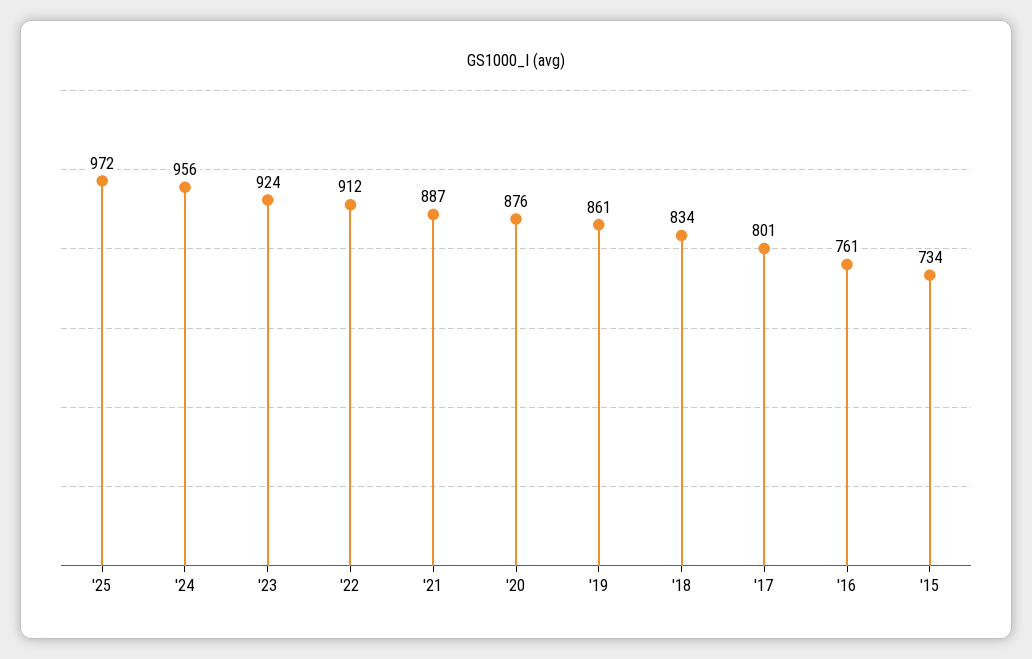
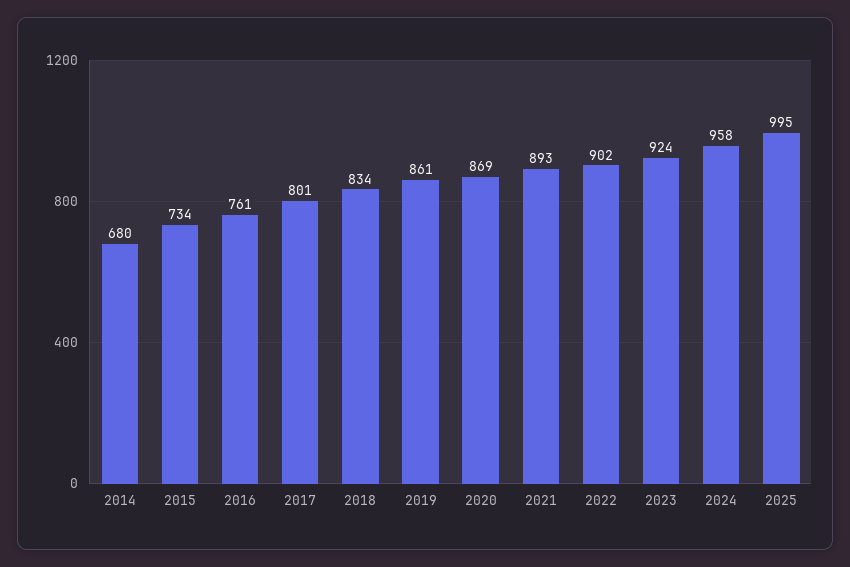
  {
-   "'25": 972,
+   "'25": 995,
-   "'24": 956,
+   "'24": 958,
    "'23": 924,
-   "'22": 912,
+   "'22": 902,
-   "'21": 887,
+   "'21": 893,
-   "'20": 876,
+   "'20": 869,
    "'19": 861,
    "'18": 834,
    "'17": 801,
    "'16": 761,
-   "'15": 734
+   "'15": 734,
+   "2014": 680
  }

